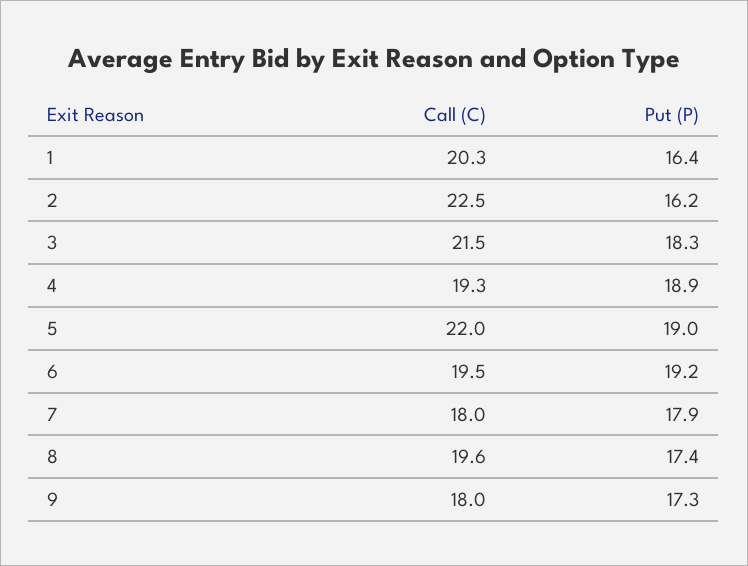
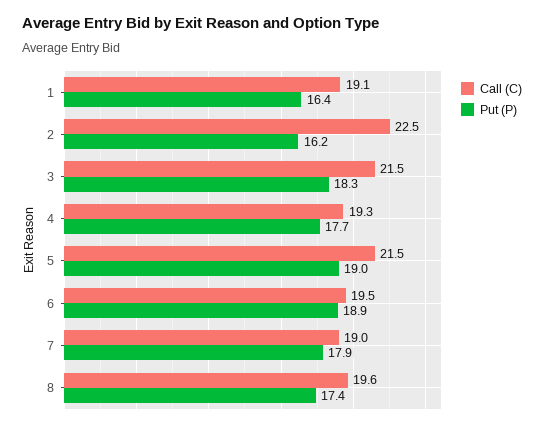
  {
    "Call (C)": {
-     "1": 20.3,
+     "1": 19.1,
      "2": 22.5,
      "3": 21.5,
      "4": 19.3,
-     "5": 22,
+     "5": 21.5,
      "6": 19.5,
-     "7": 18,
+     "7": 19,
-     "8": 19.6,
+     "8": 19.6
-     "9": 18
    },
    "Put (P)": {
      "1": 16.4,
      "2": 16.2,
      "3": 18.3,
-     "4": 18.9,
+     "4": 17.7,
      "5": 19,
-     "6": 19.2,
+     "6": 18.9,
      "7": 17.9,
-     "8": 17.4,
+     "8": 17.4
-     "9": 17.3
    }
  }

